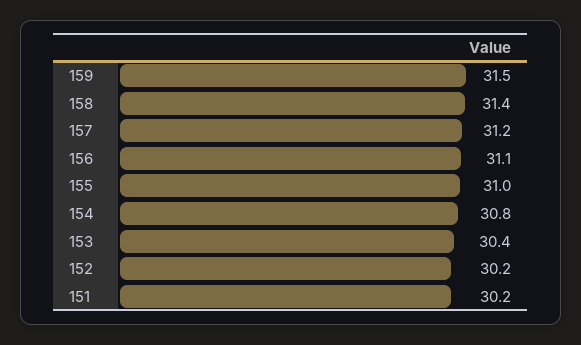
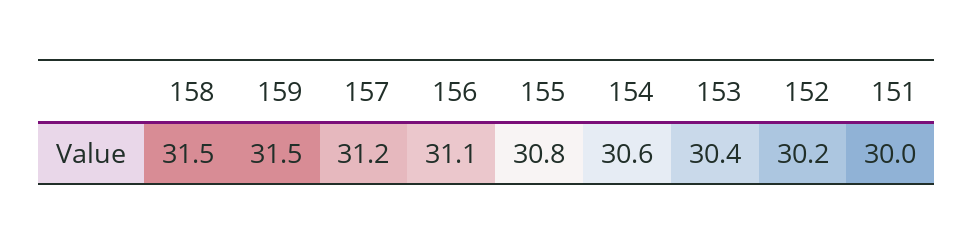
  {
    "159": 31.5,
-   "158": 31.4,
+   "158": 31.5,
    "157": 31.2,
    "156": 31.1,
-   "155": 31,
+   "155": 30.8,
-   "154": 30.8,
+   "154": 30.6,
    "153": 30.4,
    "152": 30.2,
-   "151": 30.2
+   "151": 30
  }

